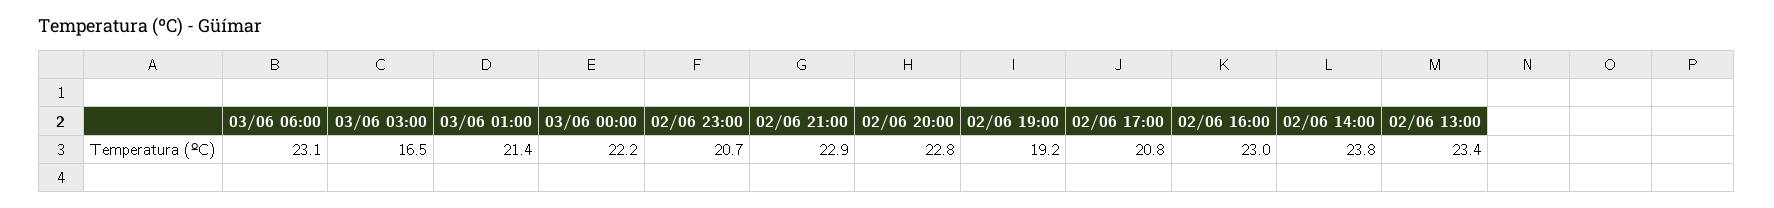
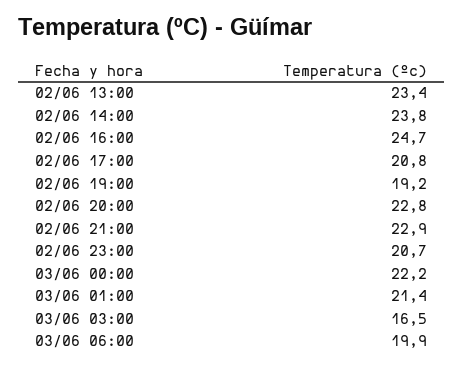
  {
-   "03/06 06:00": 23.1,
+   "03/06 06:00": 19.9,
    "03/06 03:00": 16.5,
    "03/06 01:00": 21.4,
    "03/06 00:00": 22.2,
    "02/06 23:00": 20.7,
    "02/06 21:00": 22.9,
    "02/06 20:00": 22.8,
    "02/06 19:00": 19.2,
    "02/06 17:00": 20.8,
-   "02/06 16:00": 23,
+   "02/06 16:00": 24.7,
    "02/06 14:00": 23.8,
    "02/06 13:00": 23.4
  }

